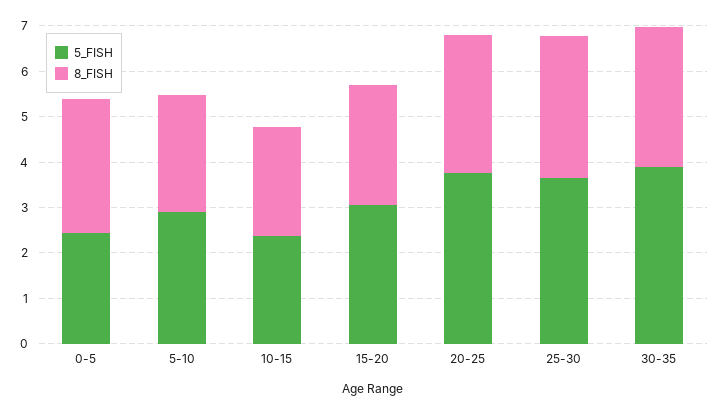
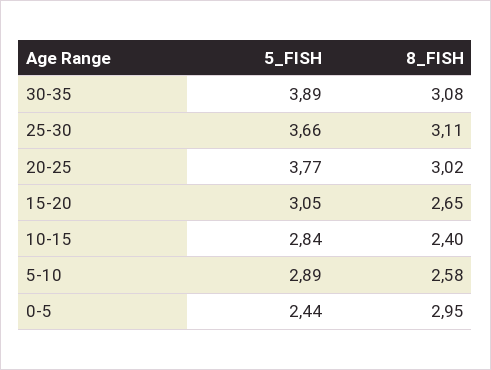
  {
    "5_FISH": {
      "0-5": 2.44,
      "5-10": 2.89,
-     "10-15": 2.4,
+     "10-15": 2.84,
      "15-20": 3.05,
      "20-25": 3.77,
      "25-30": 3.66,
      "30-35": 3.89
    },
    "8_FISH": {
      "0-5": 2.95,
      "5-10": 2.58,
      "10-15": 2.4,
      "15-20": 2.65,
      "20-25": 3.02,
      "25-30": 3.11,
      "30-35": 3.08
    }
  }

